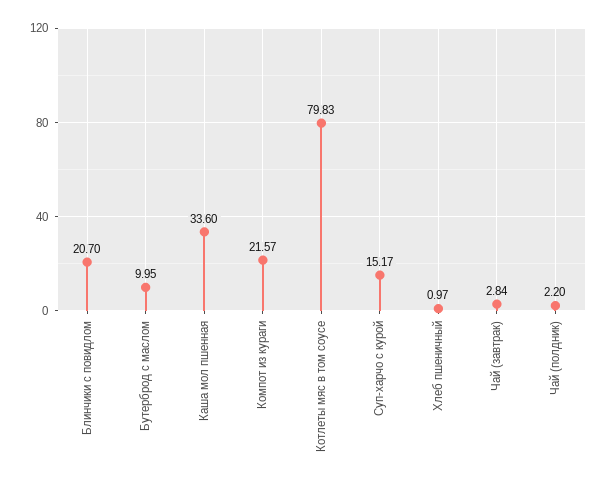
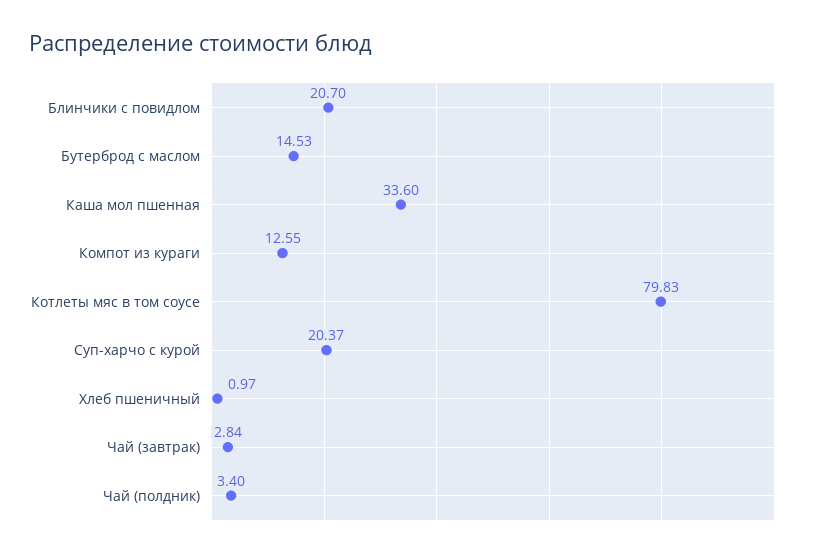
  {
    "Блинчики с повидлом": 20.7,
-   "Бутерброд с маслом": 9.95,
+   "Бутерброд с маслом": 14.53,
    "Каша мол пшенная": 33.6,
-   "Компот из кураги": 21.57,
+   "Компот из кураги": 12.55,
    "Котлеты мяс в том соусе": 79.83,
-   "Суп-харчо с курой": 15.17,
+   "Суп-харчо с курой": 20.37,
    "Хлеб пшеничный": 0.97,
    "Чай (завтрак)": 2.84,
-   "Чай (полдник)": 2.2
+   "Чай (полдник)": 3.4
  }

